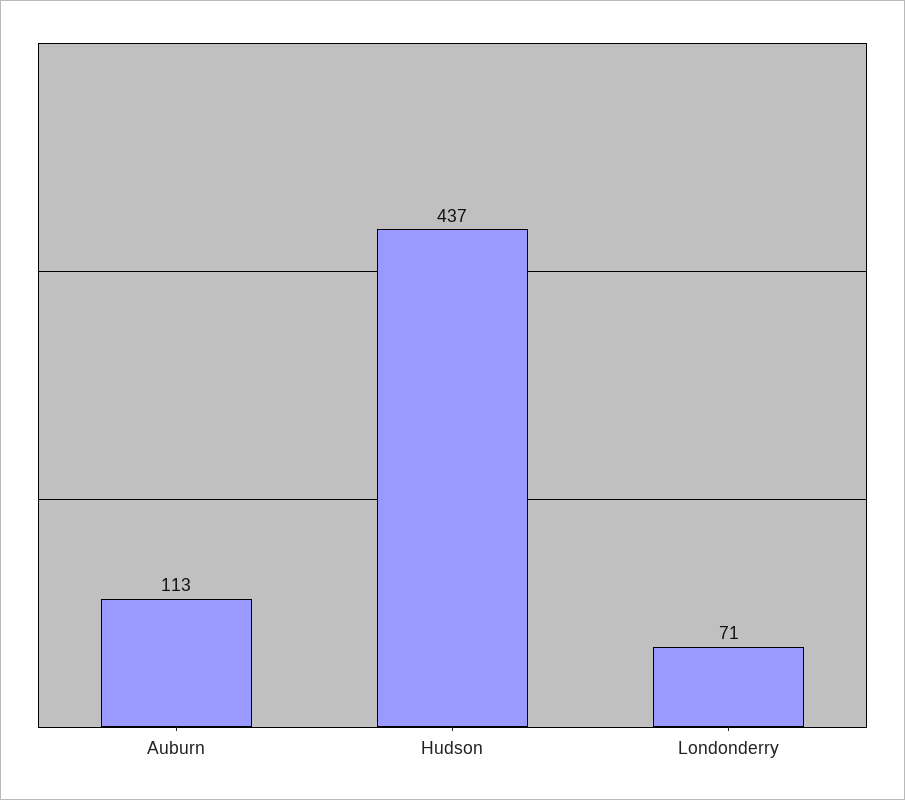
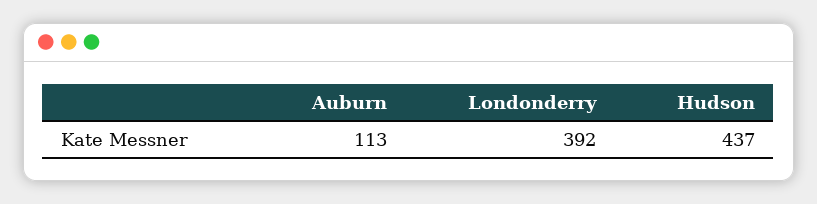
  {
    "Auburn": 113,
    "Hudson": 437,
-   "Londonderry": 71
+   "Londonderry": 392
  }

